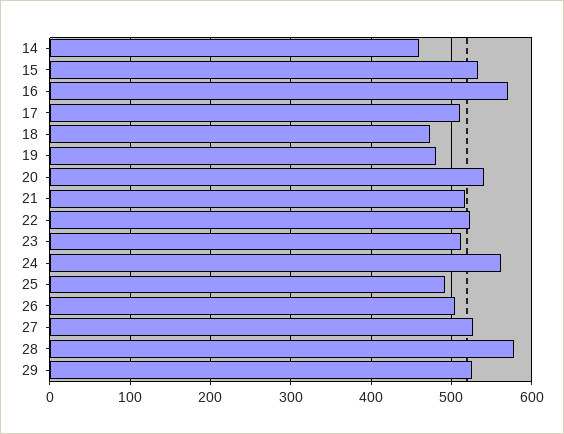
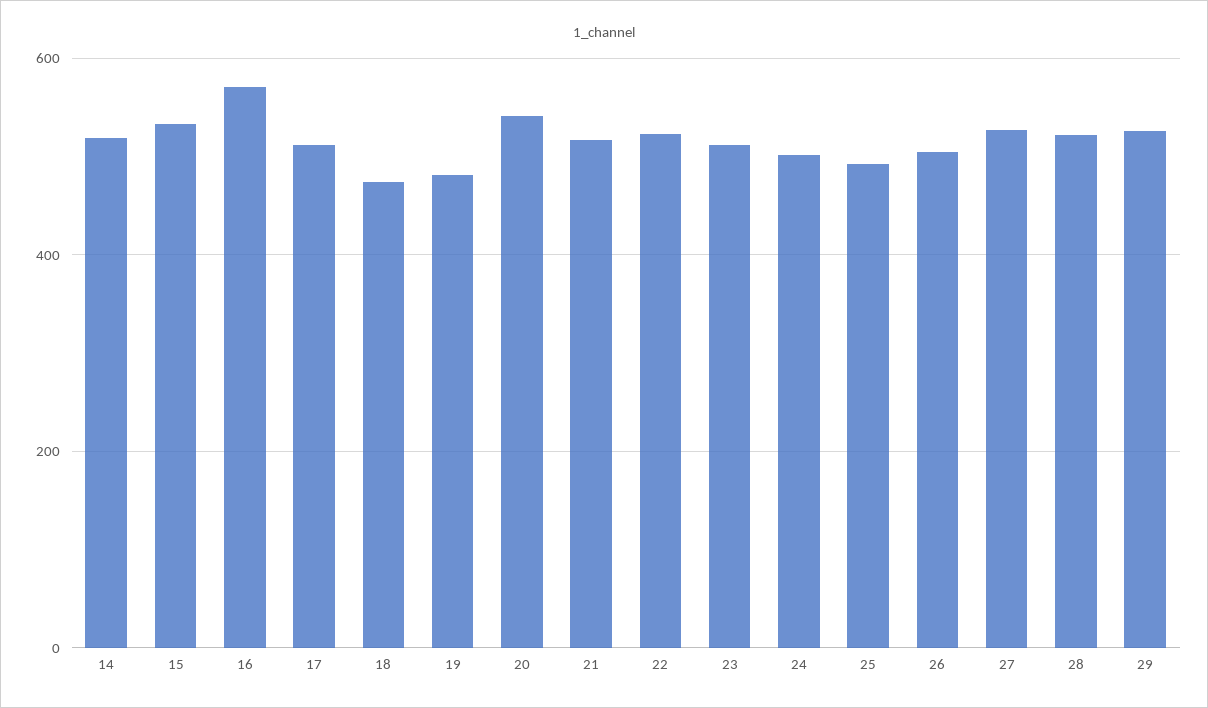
  {
-   "14": 460,
+   "14": 520,
    "15": 530,
    "16": 570,
    "17": 510,
    "18": 470,
    "19": 480,
    "20": 540,
    "21": 520,
    "22": 520,
    "23": 510,
-   "24": 560,
+   "24": 500,
    "25": 490,
    "26": 500,
    "27": 530,
-   "28": 580,
+   "28": 520,
    "29": 530
  }

